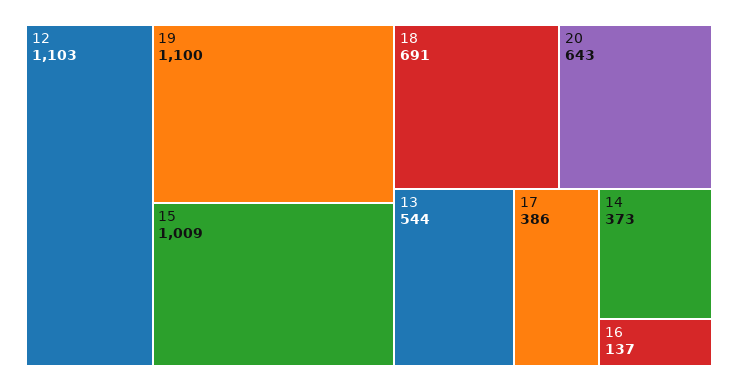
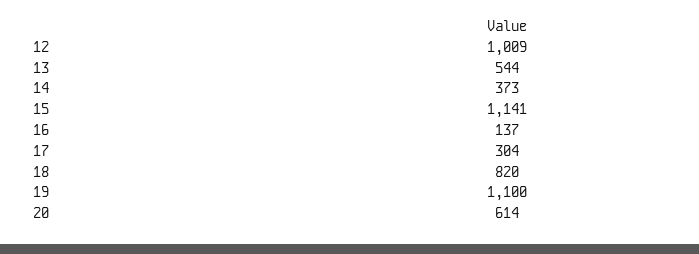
  {
-   "12": 1103,
+   "12": 1009,
    "19": 1100,
-   "15": 1009,
+   "15": 1141,
-   "18": 691,
+   "18": 820,
-   "20": 643,
+   "20": 614,
    "13": 544,
-   "17": 386,
+   "17": 304,
    "14": 373,
    "16": 137
  }

